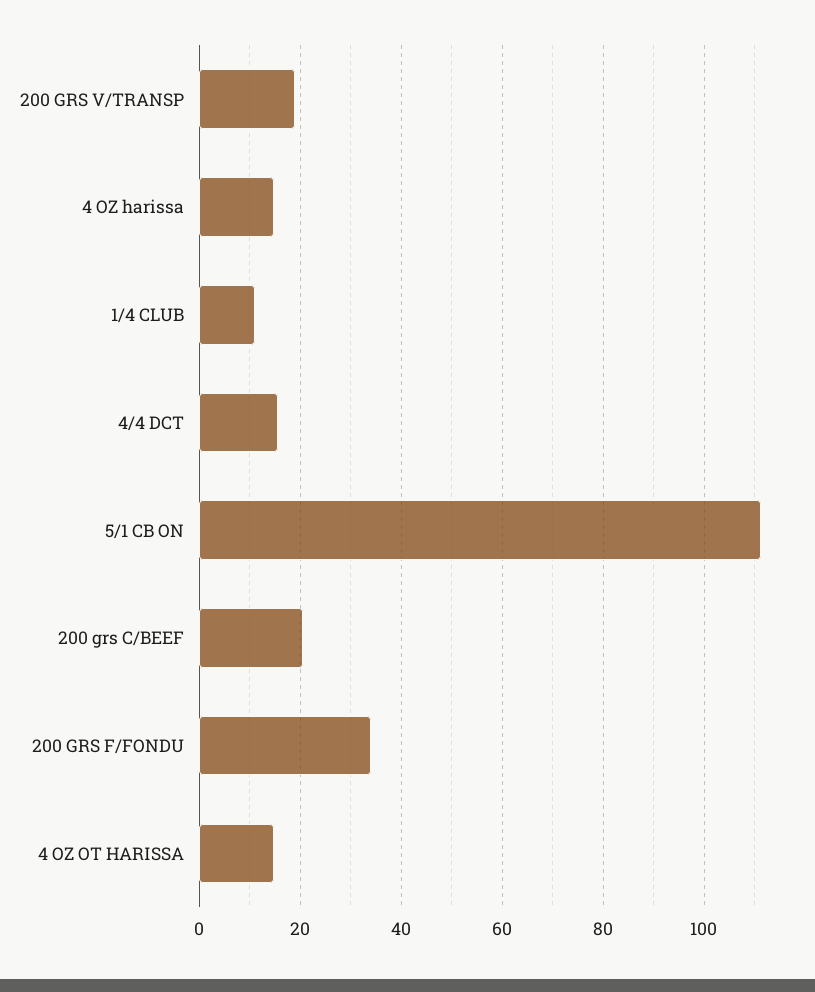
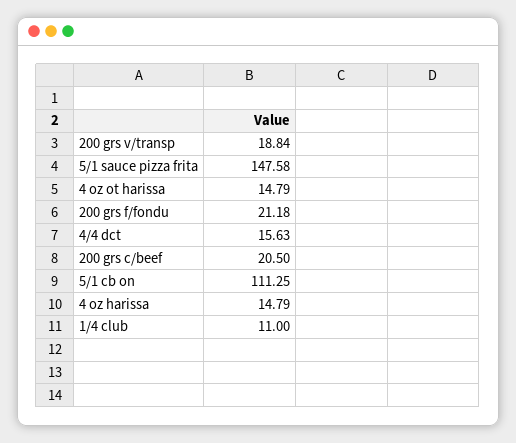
  {
    "200 GRS V/TRANSP": 18.84,
    "4 OZ harissa": 14.79,
    "1/4 CLUB": 11,
    "4/4 DCT": 15.63,
    "5/1 CB ON": 111.25,
    "200 grs C/BEEF": 20.5,
-   "200 GRS F/FONDU": 34,
+   "200 GRS F/FONDU": 21.18,
-   "4 OZ OT HARISSA": 14.79
+   "4 OZ OT HARISSA": 14.79,
+   "5/1 sauce pizza frita": 147.58
  }

